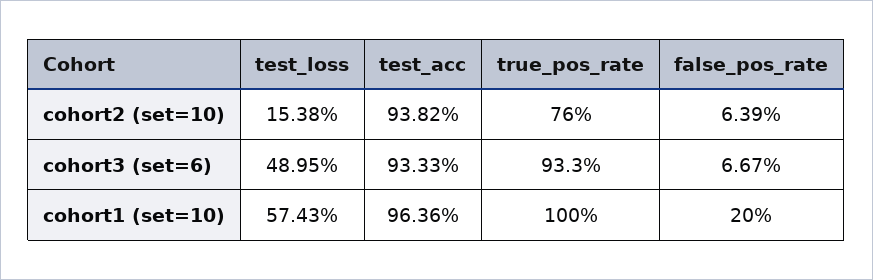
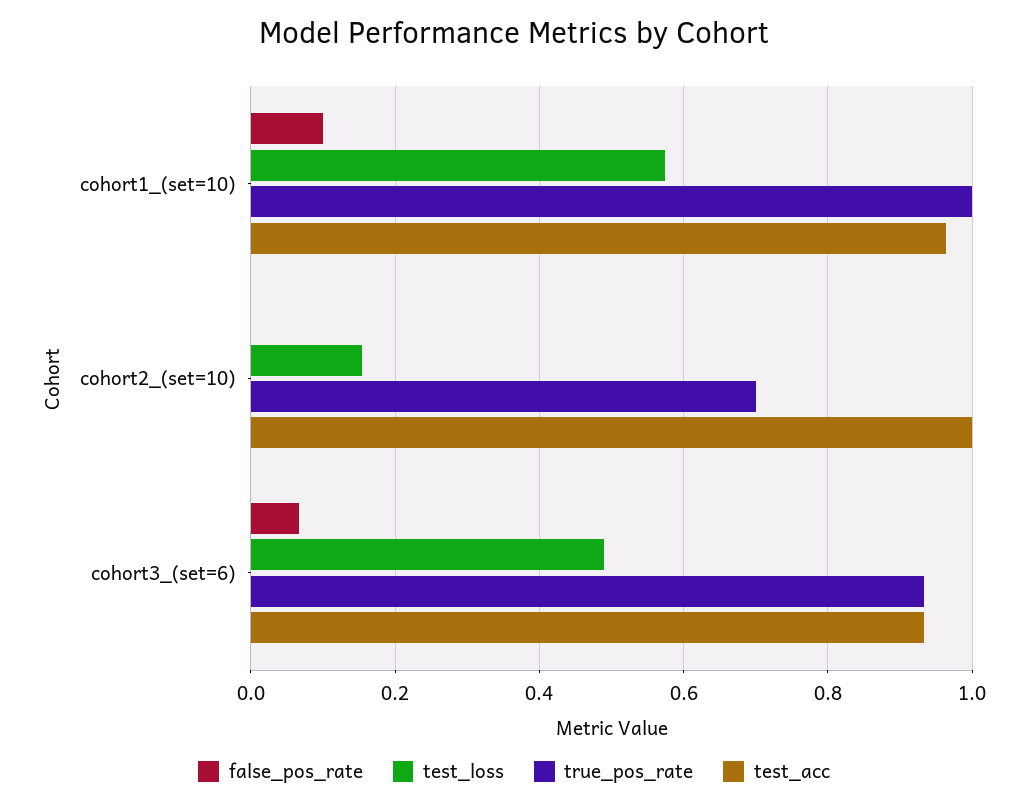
  {
    "test_loss": {
      "cohort2 (set=10)": 0.1538,
      "cohort3 (set=6)": 0.4895,
      "cohort1 (set=10)": 0.5743
    },
    "test_acc": {
-     "cohort2 (set=10)": 0.9382,
+     "cohort2 (set=10)": 1,
      "cohort3 (set=6)": 0.9333,
      "cohort1 (set=10)": 0.9636
    },
    "true_pos_rate": {
-     "cohort2 (set=10)": 0.76,
+     "cohort2 (set=10)": 0.7,
      "cohort3 (set=6)": 0.933,
      "cohort1 (set=10)": 1
    },
    "false_pos_rate": {
-     "cohort2 (set=10)": 0.0639,
+     "cohort2 (set=10)": 0,
      "cohort3 (set=6)": 0.0667,
-     "cohort1 (set=10)": 0.2
+     "cohort1 (set=10)": 0.1
    }
  }

